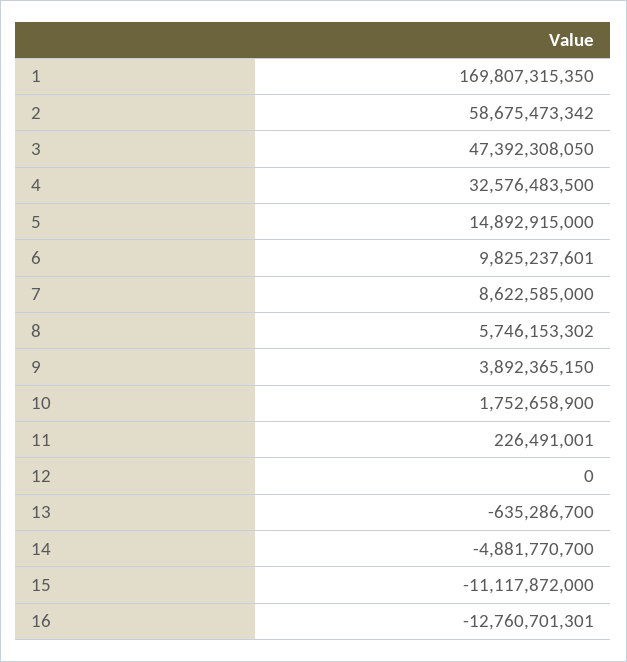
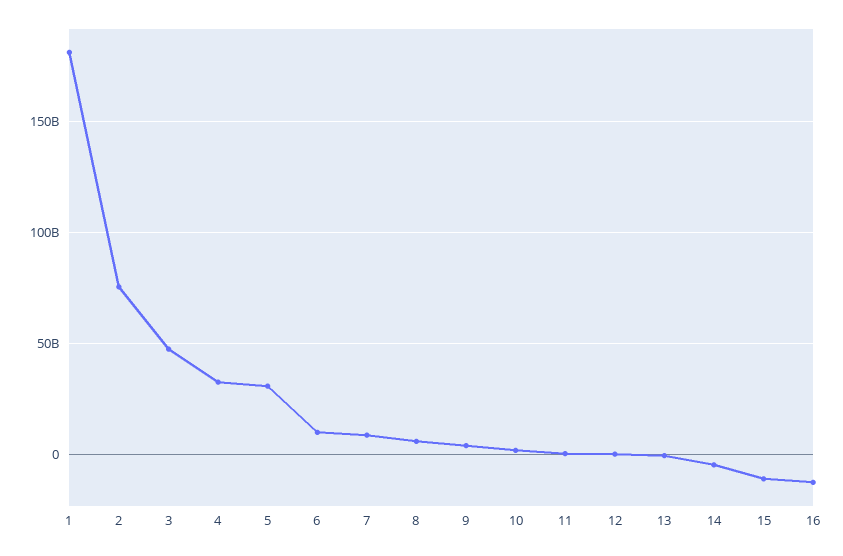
  {
-   "1": 169807315350,
+   "1": 180000000000,
-   "2": 58675473342,
+   "2": 75000000000,
    "3": 47392308050,
    "4": 32576483500,
-   "5": 14892915000,
+   "5": 30000000000,
    "6": 9825237601,
    "7": 8622585000,
    "8": 5746153302,
    "9": 3892365150,
    "10": 1752658900,
    "11": 226491001,
    "12": 0,
    "13": -635286700,
    "14": -4881770700,
    "15": -11117872000,
    "16": -12760701301
  }

